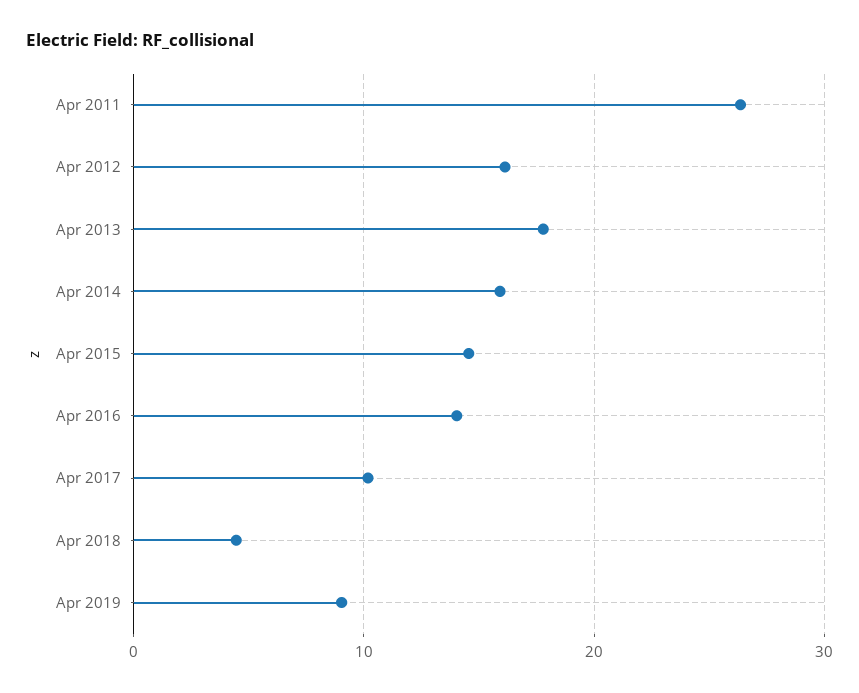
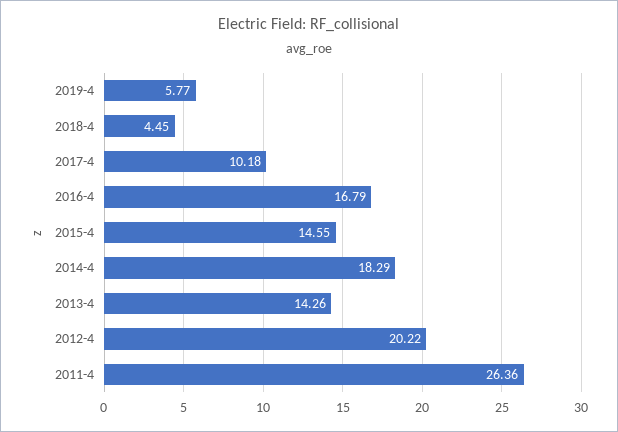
  {
    "Apr 2011": 26.36,
-   "Apr 2012": 16,
+   "Apr 2012": 20.22,
-   "Apr 2013": 18,
+   "Apr 2013": 14.26,
-   "Apr 2014": 16,
+   "Apr 2014": 18.29,
    "Apr 2015": 14.55,
-   "Apr 2016": 14,
+   "Apr 2016": 16.79,
    "Apr 2017": 10.18,
    "Apr 2018": 4.45,
-   "Apr 2019": 9
+   "Apr 2019": 5.77
  }

